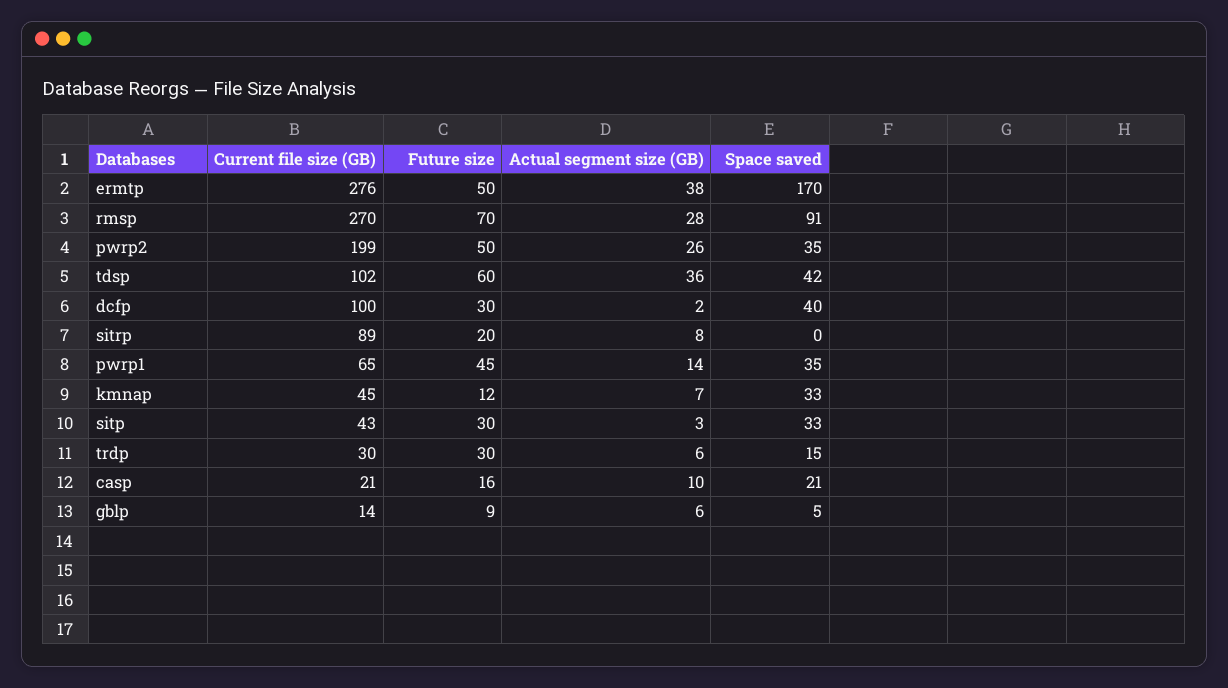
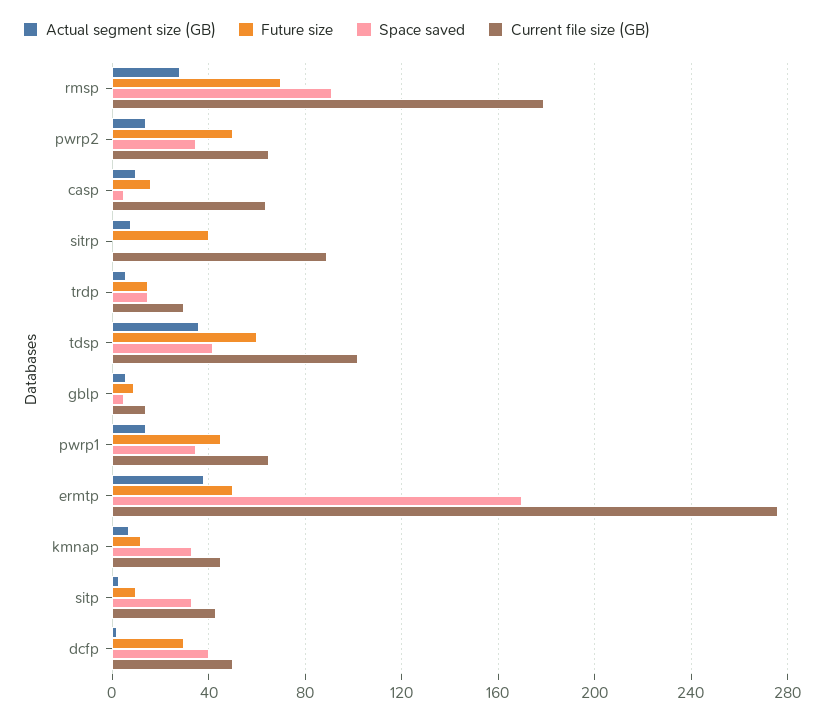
  {
    "Current file size (GB)": {
      "ermtp": 276,
-     "rmsp": 270,
+     "rmsp": 180,
-     "pwrp2": 199,
+     "pwrp2": 65,
      "tdsp": 102,
-     "dcfp": 100,
+     "dcfp": 50,
      "sitrp": 89,
      "pwrp1": 65,
      "kmnap": 45,
      "sitp": 43,
      "trdp": 30,
-     "casp": 21,
+     "casp": 65,
      "gblp": 14
    },
    "Future size": {
      "ermtp": 50,
      "rmsp": 70,
      "pwrp2": 50,
      "tdsp": 60,
      "dcfp": 30,
-     "sitrp": 20,
+     "sitrp": 40,
      "pwrp1": 45,
      "kmnap": 12,
-     "sitp": 30,
+     "sitp": 10,
-     "trdp": 30,
+     "trdp": 15,
      "casp": 16,
      "gblp": 9
    },
    "Actual segment size (GB)": {
      "ermtp": 38,
      "rmsp": 28,
-     "pwrp2": 26,
+     "pwrp2": 15,
      "tdsp": 36,
      "dcfp": 2,
      "sitrp": 8,
      "pwrp1": 14,
      "kmnap": 7,
      "sitp": 3,
      "trdp": 6,
      "casp": 10,
      "gblp": 6
    },
    "Space saved": {
      "ermtp": 170,
      "rmsp": 91,
      "pwrp2": 35,
      "tdsp": 42,
      "dcfp": 40,
      "sitrp": 0,
      "pwrp1": 35,
      "kmnap": 33,
      "sitp": 33,
      "trdp": 15,
-     "casp": 21,
+     "casp": 5,
      "gblp": 5
    }
  }

